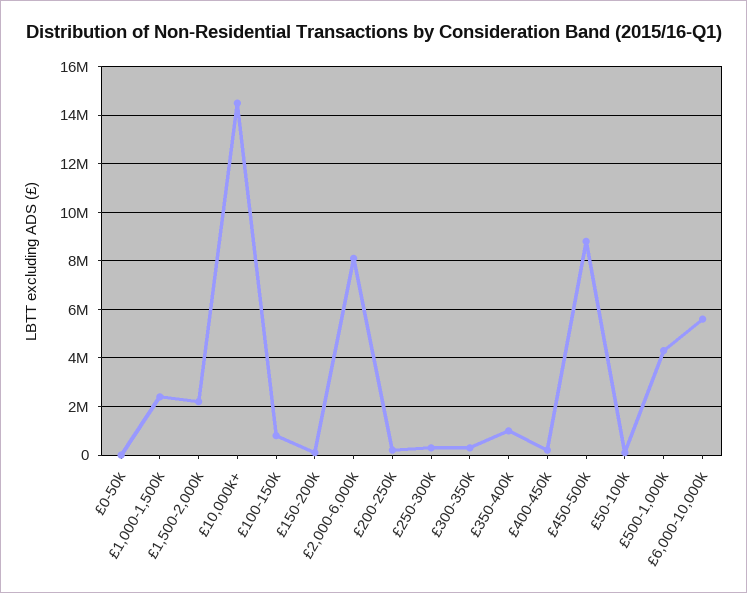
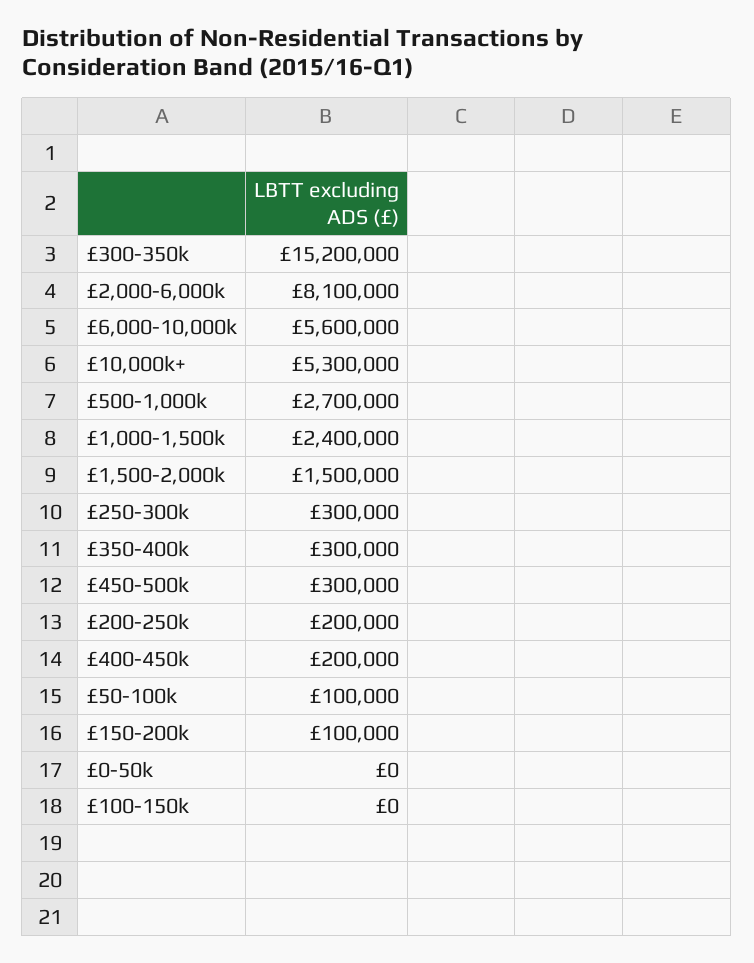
  {
    "£0-50k": 0,
    "£1,000-1,500k": 2400000,
-   "£1,500-2,000k": 2250000,
+   "£1,500-2,000k": 1500000,
-   "£10,000k+": 14500000,
+   "£10,000k+": 5300000,
-   "£100-150k": 750000,
+   "£100-150k": 0,
    "£150-200k": 100000,
    "£2,000-6,000k": 8100000,
    "£200-250k": 200000,
    "£250-300k": 300000,
-   "£300-350k": 250000,
+   "£300-350k": 15200000,
-   "£350-400k": 1000000,
+   "£350-400k": 300000,
    "£400-450k": 200000,
-   "£450-500k": 8750000,
+   "£450-500k": 300000,
    "£50-100k": 100000,
-   "£500-1,000k": 4250000,
+   "£500-1,000k": 2700000,
    "£6,000-10,000k": 5600000
  }

